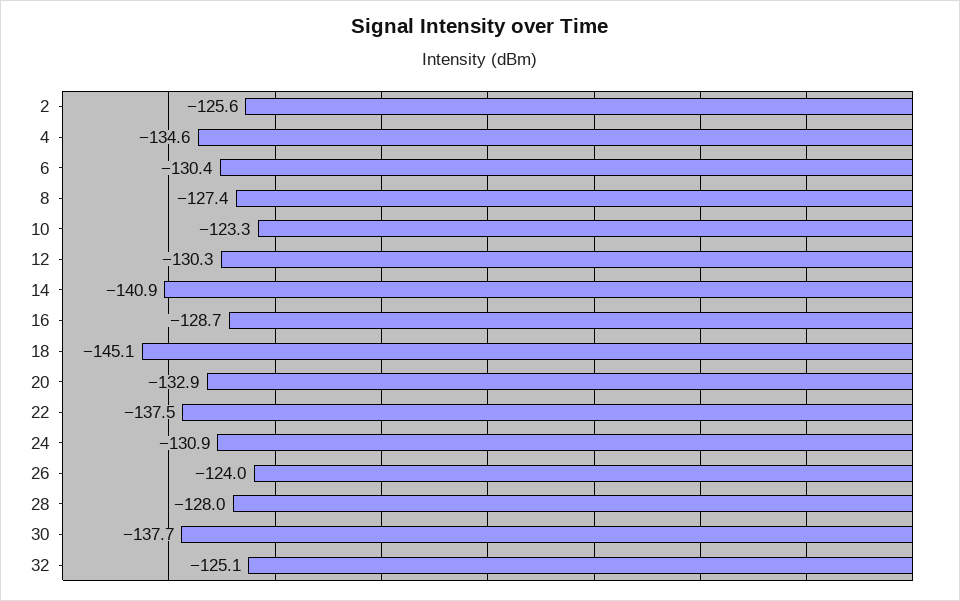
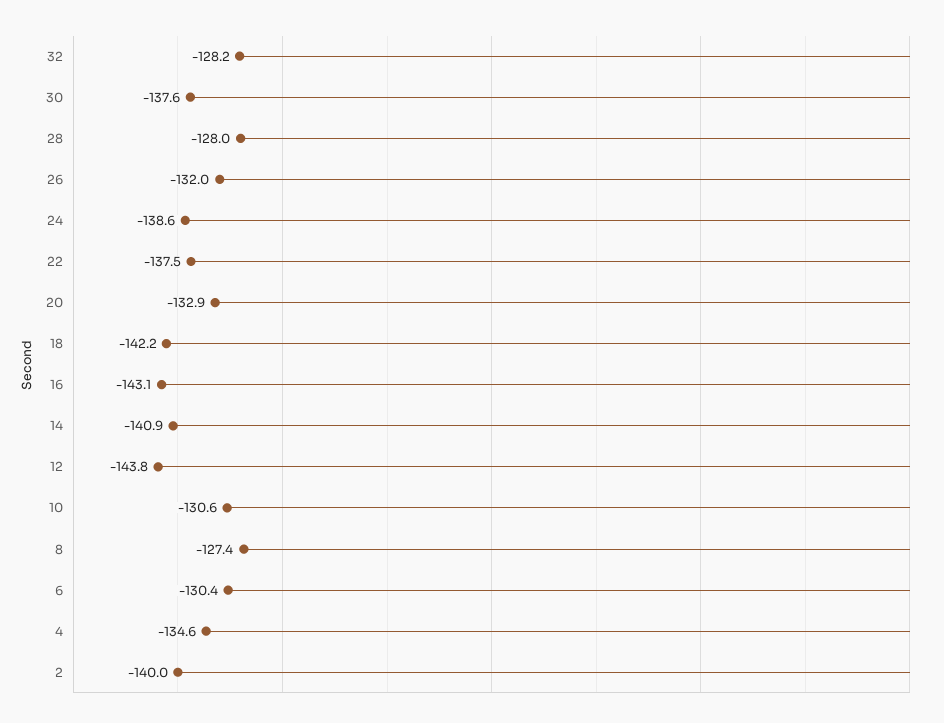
  {
-   "2": -125.6,
+   "2": -140,
    "4": -134.6,
    "6": -130.4,
    "8": -127.4,
-   "10": -123.3,
+   "10": -130.6,
-   "12": -130.3,
+   "12": -143.8,
    "14": -140.9,
-   "16": -128.7,
+   "16": -143.1,
-   "18": -145.1,
+   "18": -142.2,
    "20": -132.9,
    "22": -137.5,
-   "24": -130.9,
+   "24": -138.6,
-   "26": -124,
+   "26": -132,
    "28": -128,
-   "30": -137.7,
+   "30": -137.6,
-   "32": -125.1
+   "32": -128.2
  }

